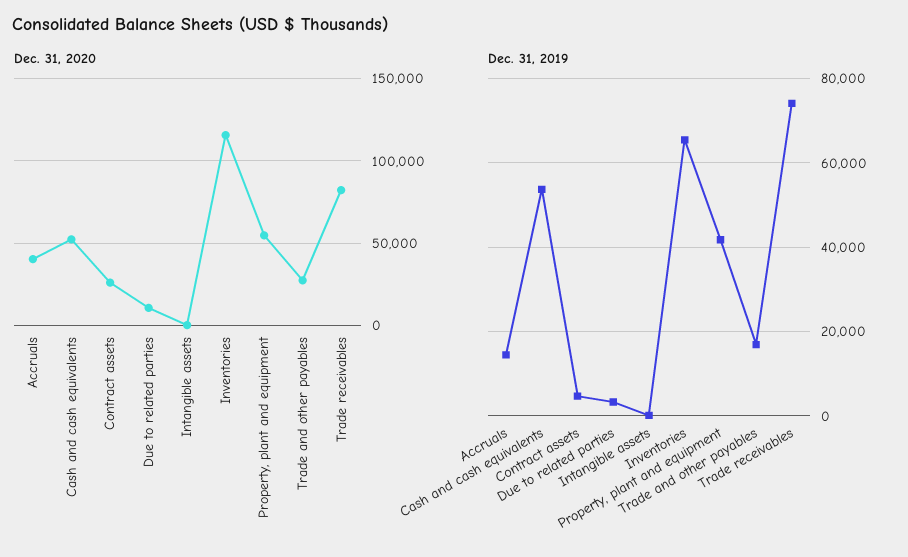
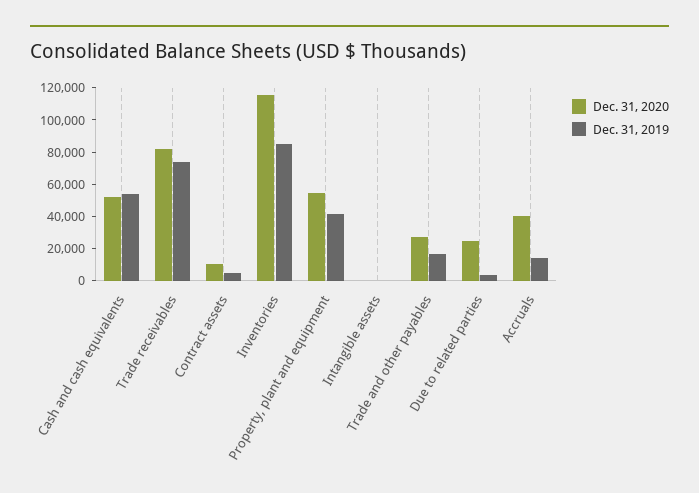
  {
    "Dec. 31, 2020": {
      "Accruals": 40000,
      "Cash and cash equivalents": 50000,
-     "Contract assets": 25000,
+     "Contract assets": 10000,
-     "Due to related parties": 10000,
+     "Due to related parties": 25000,
      "Intangible assets": 0,
      "Inventories": 115000,
      "Property, plant and equipment": 55000,
      "Trade and other payables": 25000,
      "Trade receivables": 80000
    },
    "Dec. 31, 2019": {
      "Accruals": 14000,
      "Cash and cash equivalents": 54000,
      "Contract assets": 4000,
      "Due to related parties": 4000,
      "Intangible assets": 0,
-     "Inventories": 66000,
+     "Inventories": 85000,
      "Property, plant and equipment": 42000,
      "Trade and other payables": 16000,
      "Trade receivables": 74000
    }
  }

